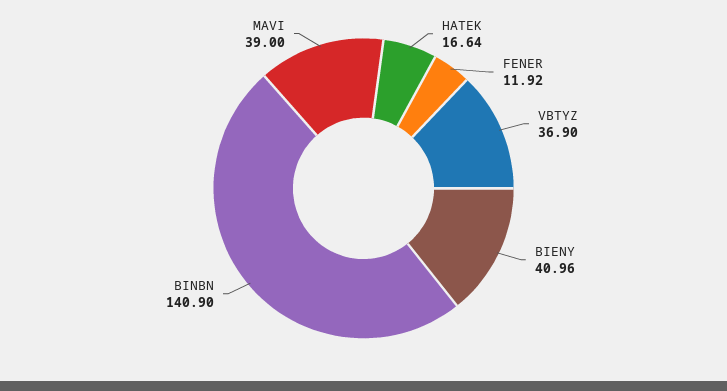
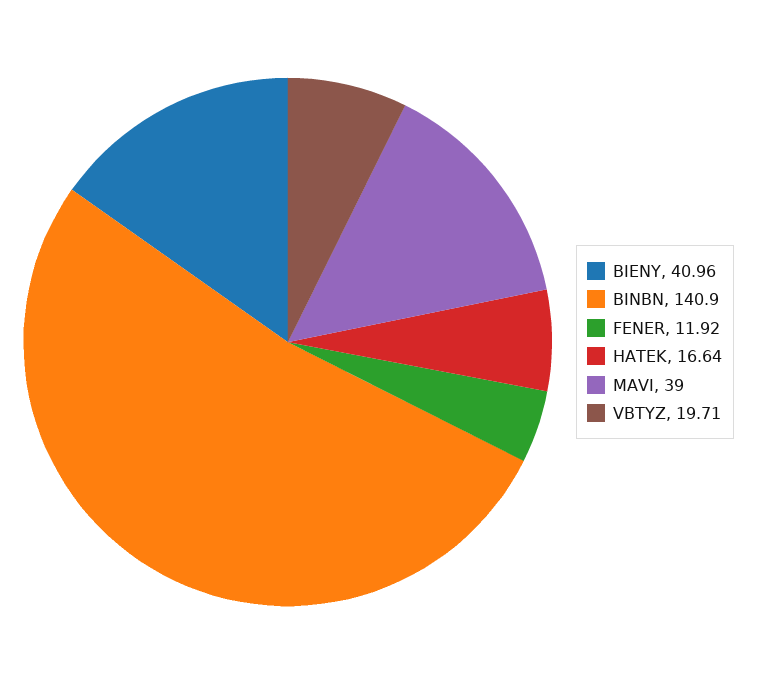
  {
    "HATEK": 16.64,
    "FENER": 11.92,
-   "VBTYZ": 36.9,
+   "VBTYZ": 19.71,
    "BIENY": 40.96,
    "BINBN": 140.9,
    "MAVI": 39
  }

